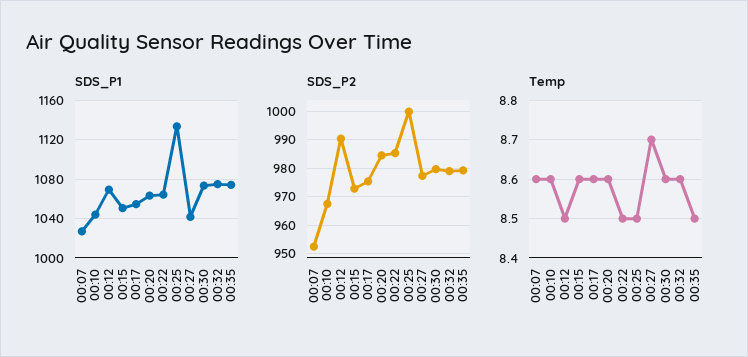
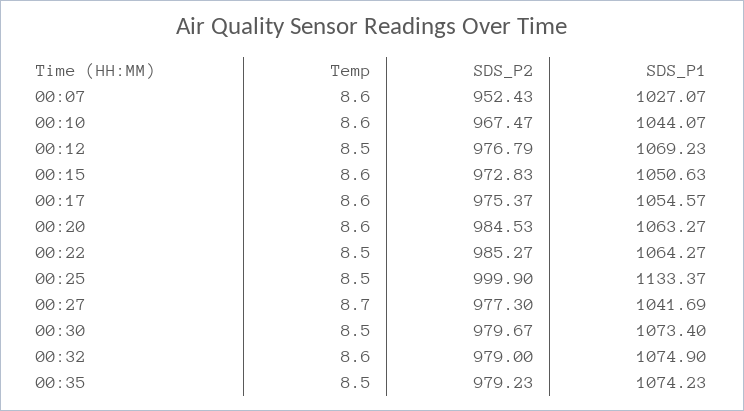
  {
    "SDS_P1": {
      "00:07": 1027.07,
      "00:10": 1044.07,
      "00:12": 1069.23,
      "00:15": 1050.63,
      "00:17": 1054.57,
      "00:20": 1063.27,
      "00:22": 1064.27,
      "00:25": 1133.37,
      "00:27": 1041.69,
      "00:30": 1073.4,
      "00:32": 1074.9,
      "00:35": 1074.23
    },
    "SDS_P2": {
      "00:07": 952.43,
      "00:10": 967.47,
-     "00:12": 990,
+     "00:12": 976.79,
      "00:15": 972.83,
      "00:17": 975.37,
      "00:20": 984.53,
      "00:22": 985.27,
      "00:25": 999.9,
      "00:27": 977.3,
      "00:30": 979.67,
      "00:32": 979,
      "00:35": 979.23
    },
    "Temp": {
      "00:07": 8.6,
      "00:10": 8.6,
      "00:12": 8.5,
      "00:15": 8.6,
      "00:17": 8.6,
      "00:20": 8.6,
      "00:22": 8.5,
      "00:25": 8.5,
      "00:27": 8.7,
-     "00:30": 8.6,
+     "00:30": 8.5,
      "00:32": 8.6,
      "00:35": 8.5
    }
  }

